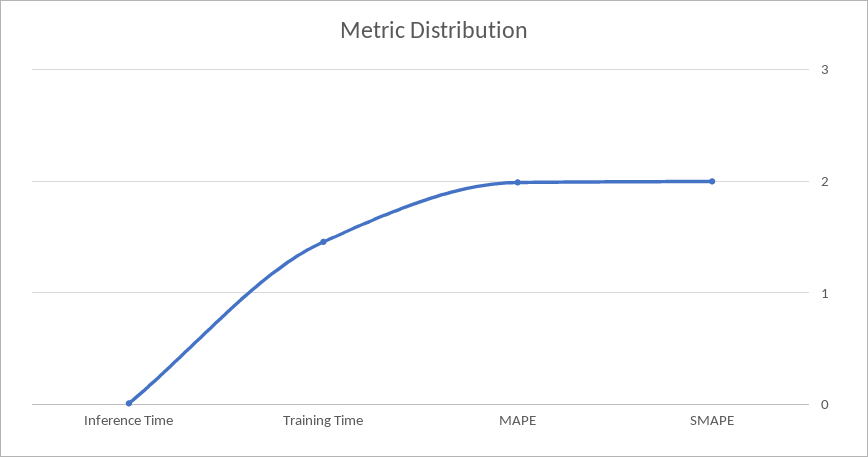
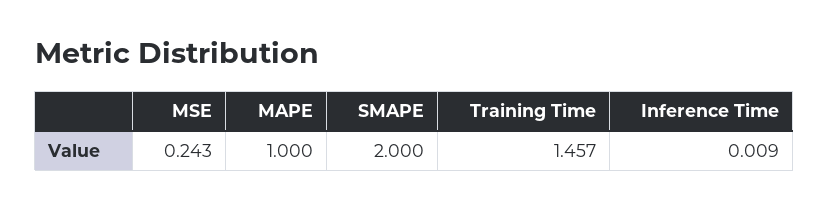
  {
    "Inference Time": 0.009,
    "Training Time": 1.457,
-   "MAPE": 2,
+   "MAPE": 1,
-   "SMAPE": 2
+   "SMAPE": 2,
+   "MSE": 0.243
  }

